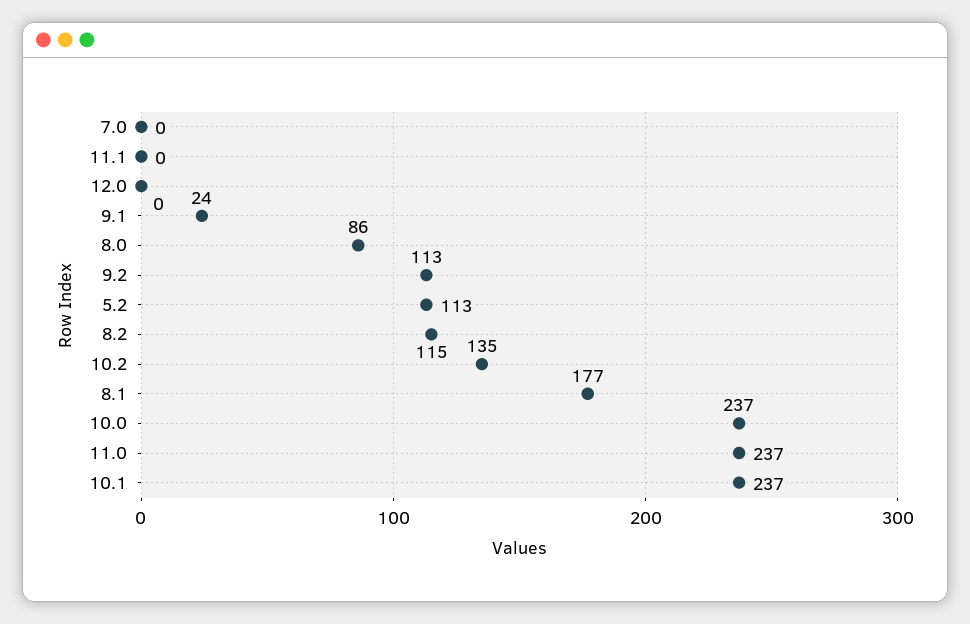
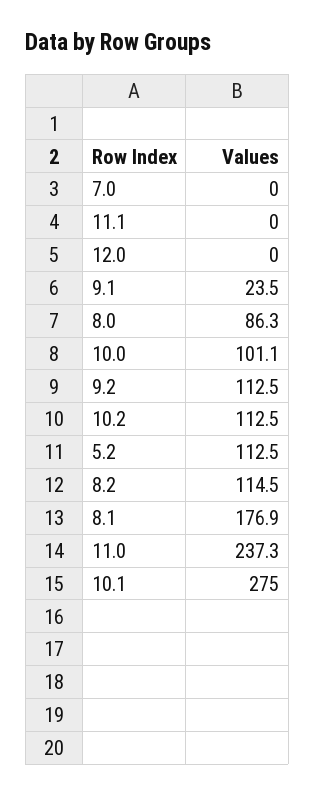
  {
    "7.0": 0,
    "11.1": 0,
    "12.0": 0,
    "9.1": 23.5,
    "8.0": 86.3,
    "9.2": 112.5,
    "5.2": 112.5,
    "8.2": 114.5,
-   "10.2": 135,
+   "10.2": 112.5,
    "8.1": 176.9,
-   "10.0": 237,
+   "10.0": 101.1,
    "11.0": 237.3,
-   "10.1": 237
+   "10.1": 275
  }

